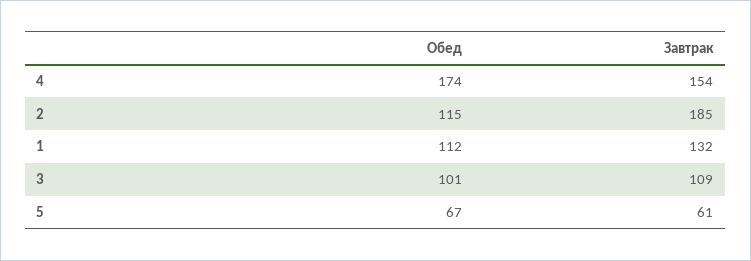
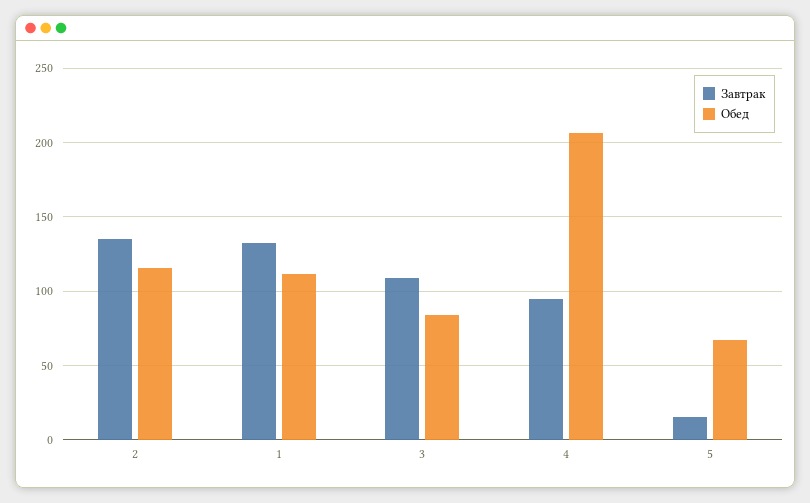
  {
    "Обед": {
-     "4": 174,
+     "4": 205,
      "2": 115,
      "1": 112,
-     "3": 101,
+     "3": 85,
      "5": 67
    },
    "Завтрак": {
-     "4": 154,
+     "4": 95,
-     "2": 185,
+     "2": 135,
      "1": 132,
      "3": 109,
-     "5": 61
+     "5": 15
    }
  }

